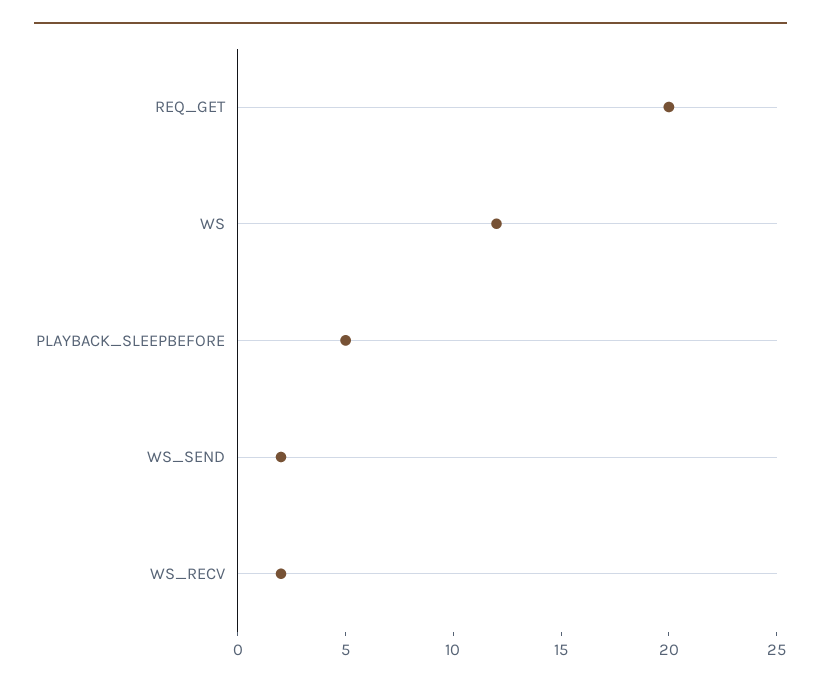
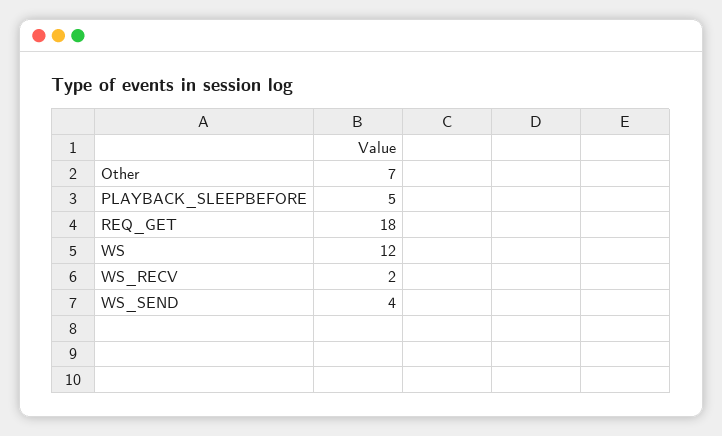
  {
-   "REQ_GET": 20,
+   "REQ_GET": 18,
    "WS": 12,
    "PLAYBACK_SLEEPBEFORE": 5,
-   "WS_SEND": 2,
+   "WS_SEND": 4,
-   "WS_RECV": 2
+   "WS_RECV": 2,
+   "Other": 7
  }

